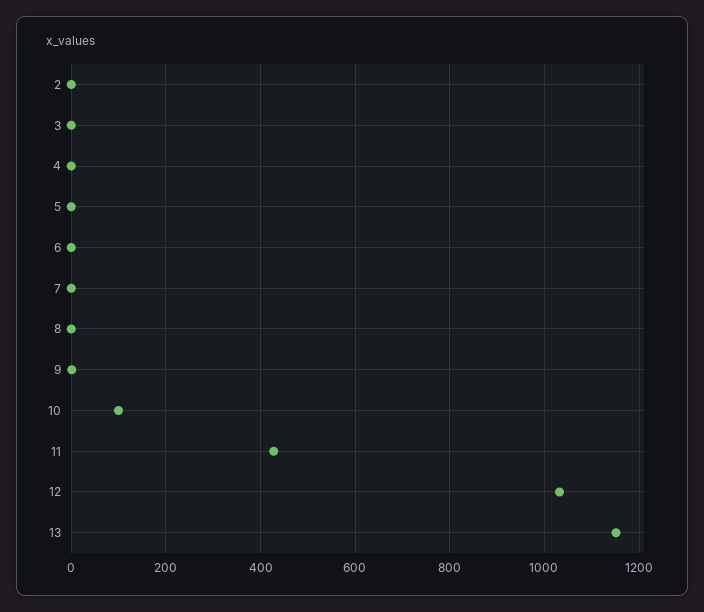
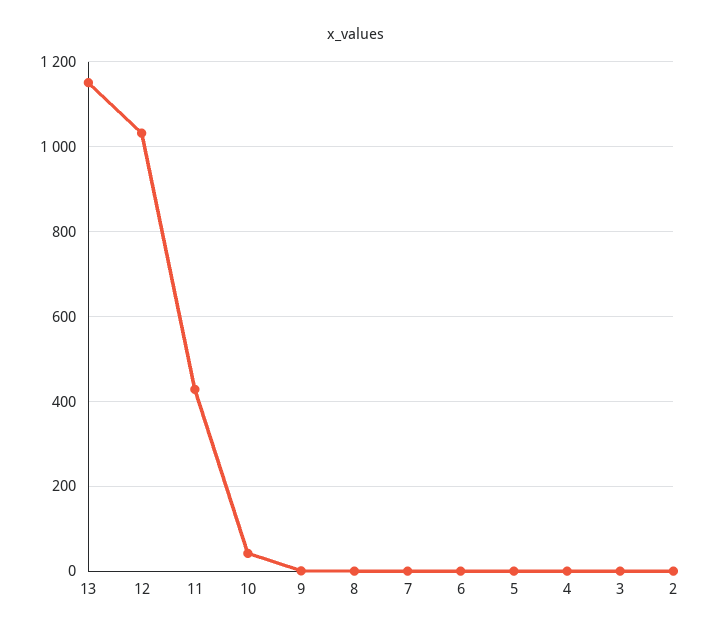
  {
    "2": 0,
    "3": 0,
    "4": 0,
    "5": 0,
    "6": 0,
    "7": 0,
    "8": 0,
    "9": 0,
-   "10": 100,
+   "10": 40,
    "11": 420,
    "12": 1040,
    "13": 1160
  }

